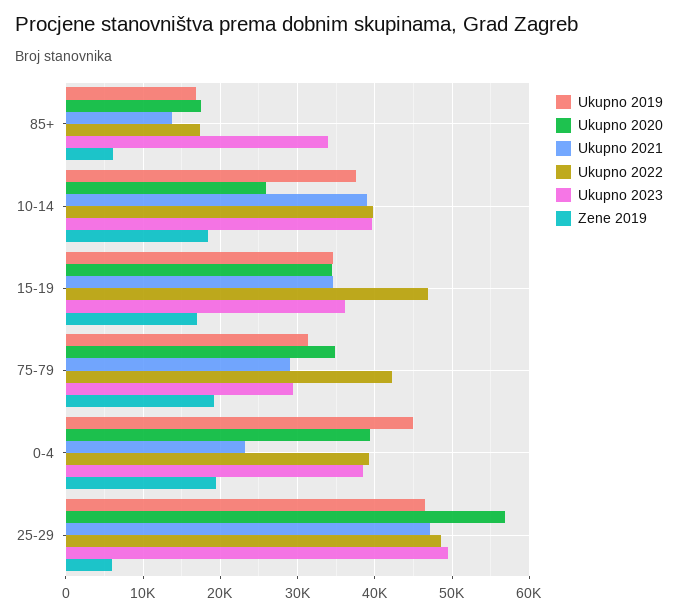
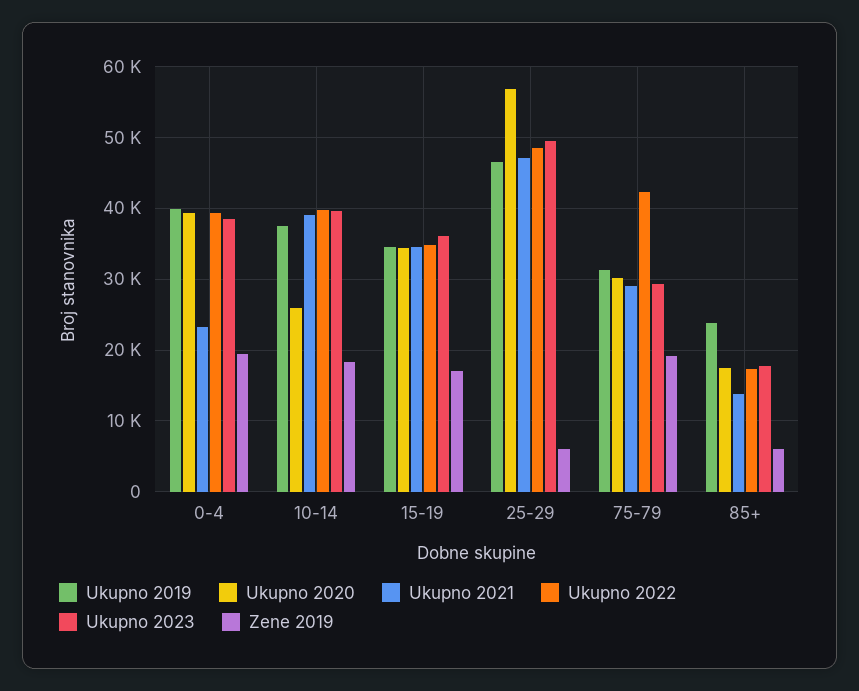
  {
    "Ukupno 2019": {
-     "85+": 17000,
+     "85+": 24000,
      "10-14": 38000,
      "15-19": 35000,
      "75-79": 31000,
-     "0-4": 45000,
+     "0-4": 40000,
      "25-29": 47000
    },
    "Ukupno 2020": {
      "85+": 17000,
      "10-14": 26000,
      "15-19": 34000,
-     "75-79": 35000,
+     "75-79": 30000,
      "0-4": 39000,
      "25-29": 57000
    },
    "Ukupno 2021": {
      "85+": 14000,
      "10-14": 39000,
      "15-19": 35000,
      "75-79": 29000,
      "0-4": 23000,
      "25-29": 47000
    },
    "Ukupno 2022": {
      "85+": 17000,
      "10-14": 40000,
-     "15-19": 47000,
+     "15-19": 35000,
      "75-79": 42000,
      "0-4": 39000,
      "25-29": 49000
    },
    "Ukupno 2023": {
-     "85+": 34000,
+     "85+": 18000,
      "10-14": 40000,
      "15-19": 36000,
      "75-79": 29000,
      "0-4": 38000,
      "25-29": 49000
    },
    "Zene 2019": {
      "85+": 6000,
      "10-14": 18000,
      "15-19": 17000,
      "75-79": 19000,
      "0-4": 19000,
      "25-29": 6000
    }
  }

